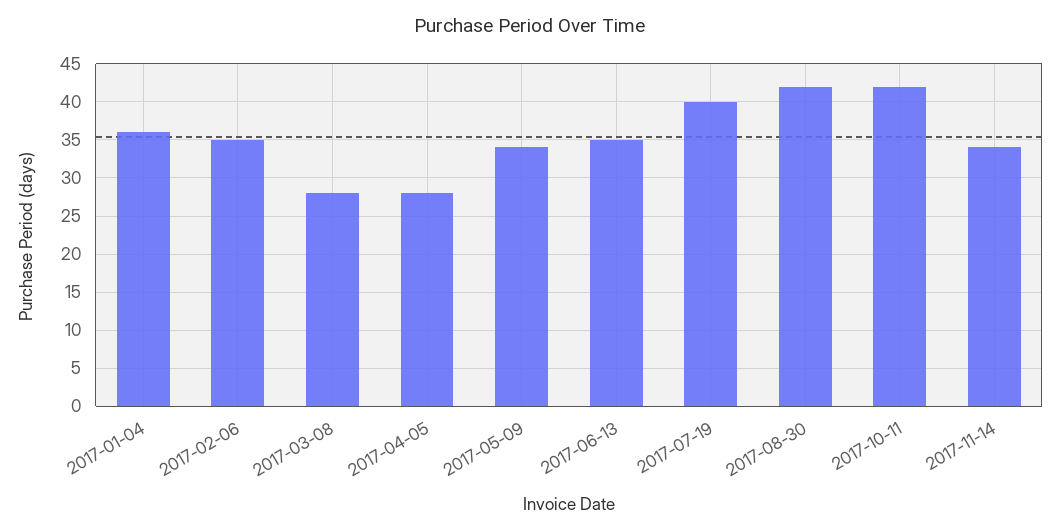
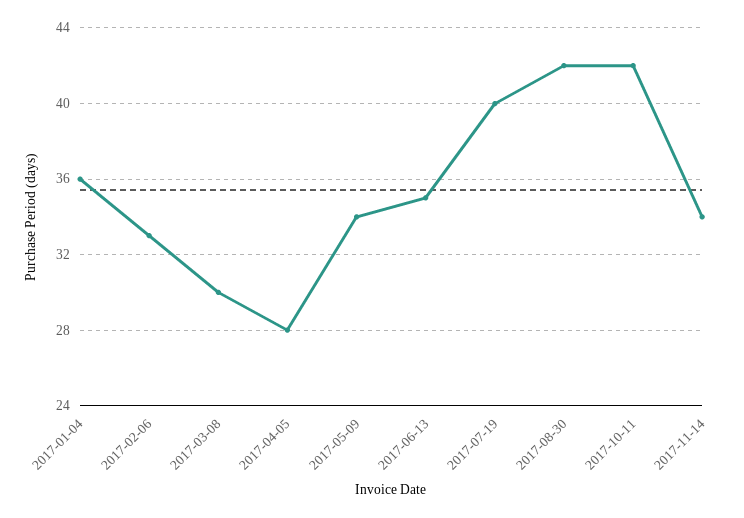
  {
    "2017-01-04": 36,
-   "2017-02-06": 35,
+   "2017-02-06": 33,
-   "2017-03-08": 28,
+   "2017-03-08": 30,
    "2017-04-05": 28,
    "2017-05-09": 34,
    "2017-06-13": 35,
    "2017-07-19": 40,
    "2017-08-30": 42,
    "2017-10-11": 42,
    "2017-11-14": 34
  }

